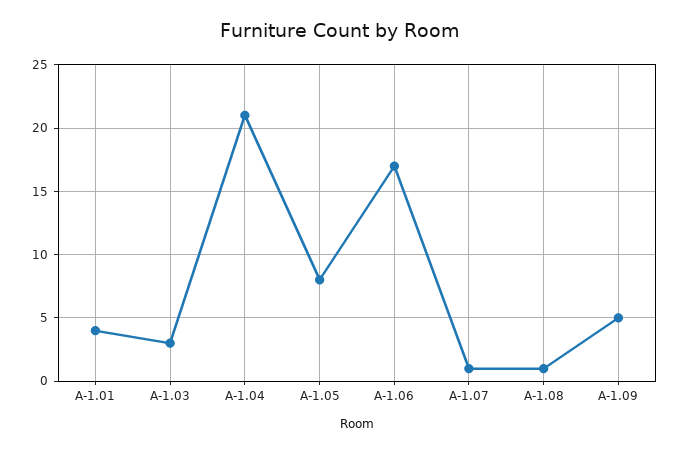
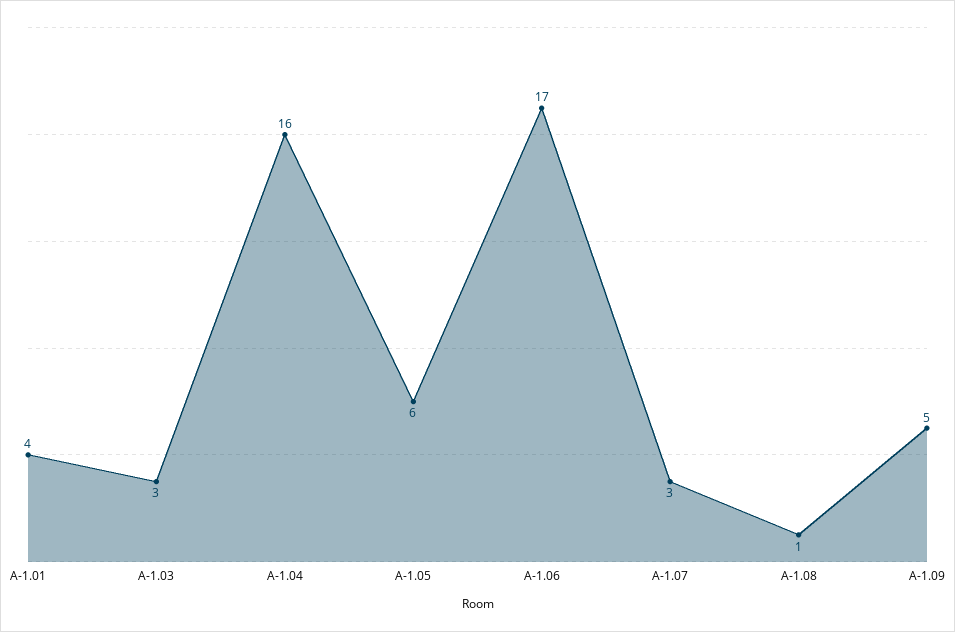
  {
    "A-1.01": 4,
    "A-1.03": 3,
-   "A-1.04": 21,
+   "A-1.04": 16,
-   "A-1.05": 8,
+   "A-1.05": 6,
    "A-1.06": 17,
-   "A-1.07": 1,
+   "A-1.07": 3,
    "A-1.08": 1,
    "A-1.09": 5
  }

